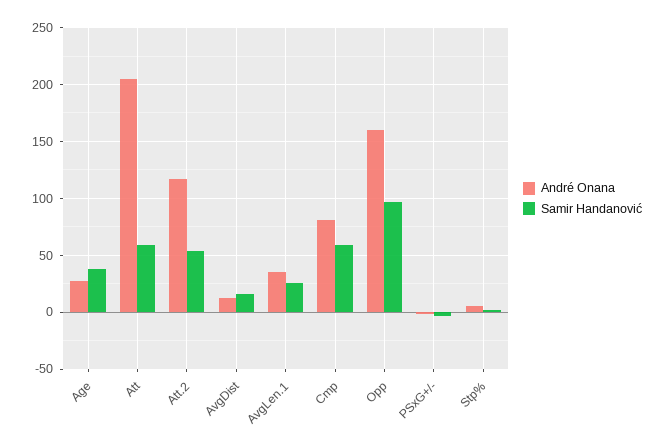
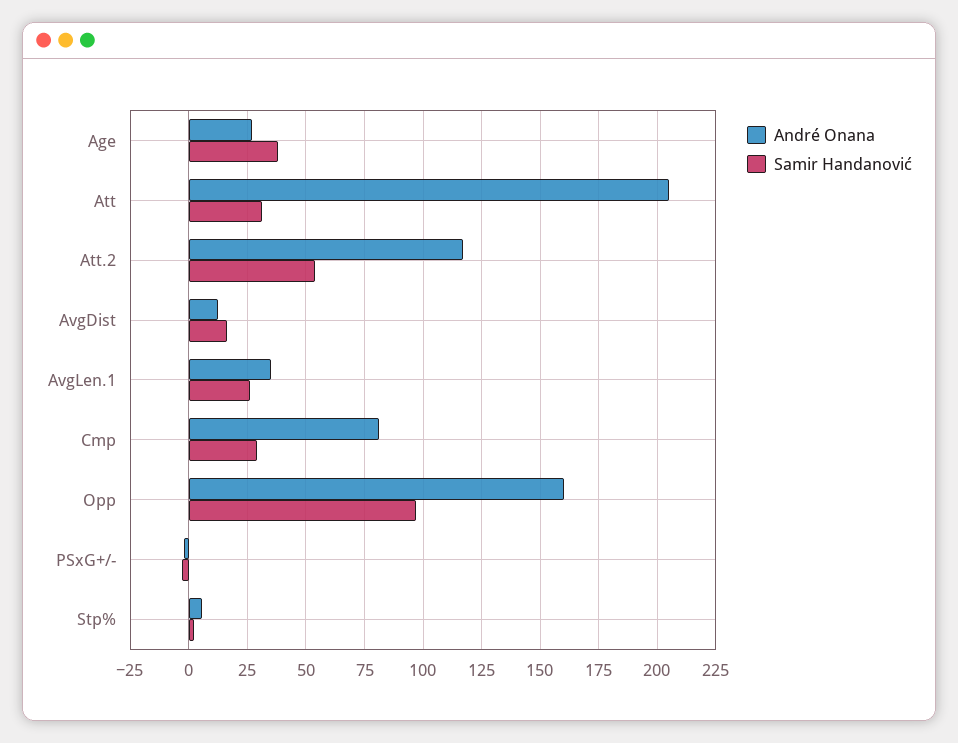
  {
    "André Onana": {
      "Age": 25,
      "Att": 205,
      "Att.2": 115,
      "AvgDist": 10,
      "AvgLen.1": 35,
      "Cmp": 80,
      "Opp": 160,
      "PSxG+/-": 0,
      "Stp%": 5
    },
    "Samir Handanović": {
      "Age": 40,
-     "Att": 60,
+     "Att": 30,
      "Att.2": 55,
      "AvgDist": 15,
      "AvgLen.1": 25,
-     "Cmp": 60,
+     "Cmp": 30,
      "Opp": 95,
      "PSxG+/-": -5,
      "Stp%": 0
    }
  }

